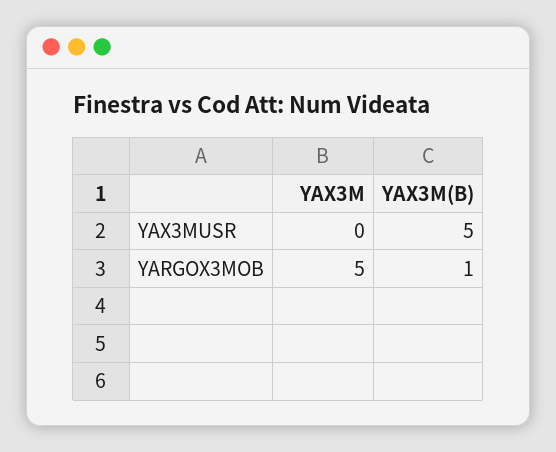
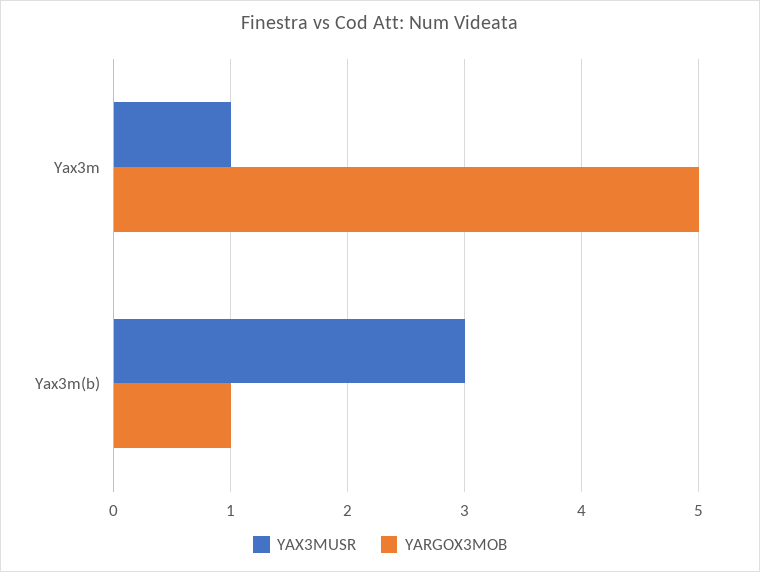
  {
    "YAX3MUSR": {
-     "YAX3M": 0,
+     "YAX3M": 1,
-     "YAX3M(B)": 5
+     "YAX3M(B)": 3
    },
    "YARGOX3MOB": {
      "YAX3M": 5,
      "YAX3M(B)": 1
    }
  }

